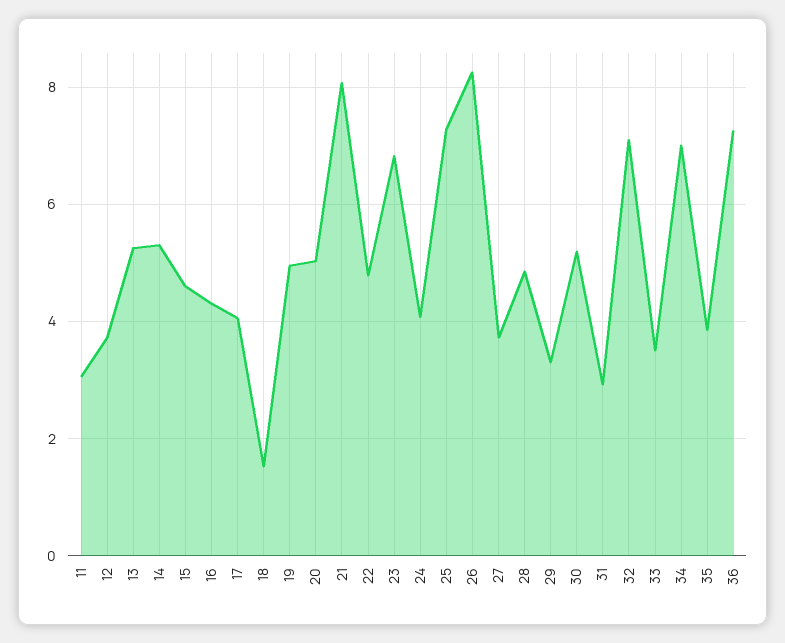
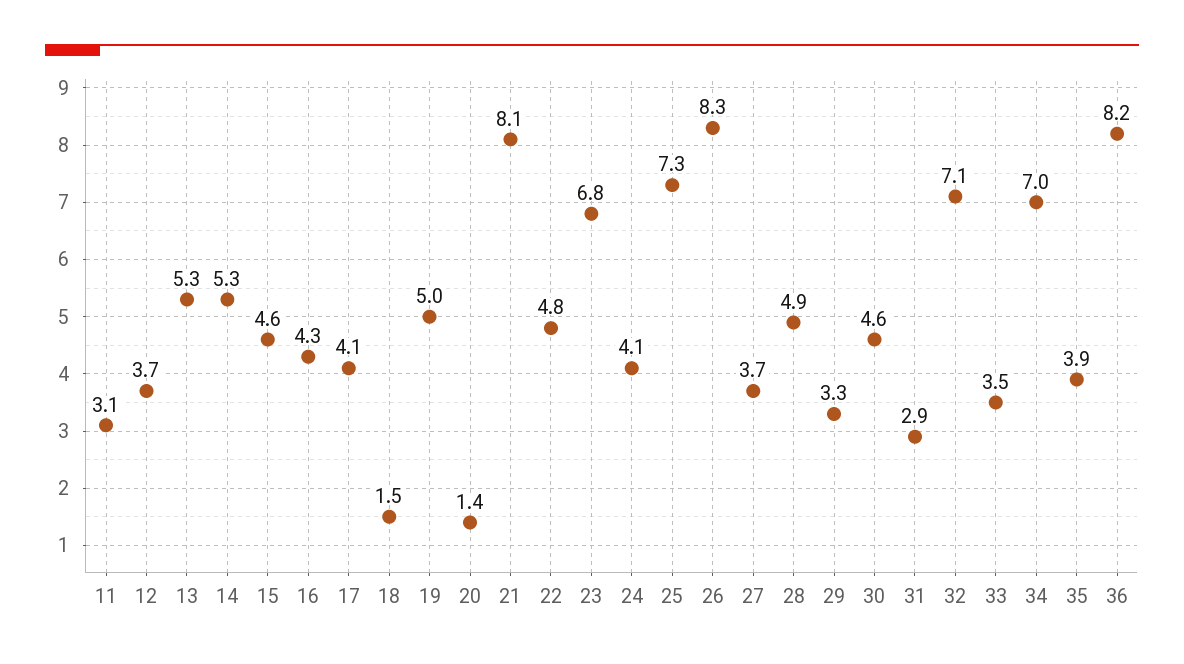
  {
    "11": 3.1,
    "12": 3.7,
    "13": 5.3,
    "14": 5.3,
    "15": 4.6,
    "16": 4.3,
    "17": 4.1,
    "18": 1.5,
    "19": 5,
-   "20": 5,
+   "20": 1.4,
    "21": 8.1,
    "22": 4.8,
    "23": 6.8,
    "24": 4.1,
    "25": 7.3,
    "26": 8.3,
    "27": 3.7,
    "28": 4.9,
    "29": 3.3,
-   "30": 5.2,
+   "30": 4.6,
    "31": 2.9,
    "32": 7.1,
    "33": 3.5,
    "34": 7,
    "35": 3.9,
-   "36": 7.2
+   "36": 8.2
  }

